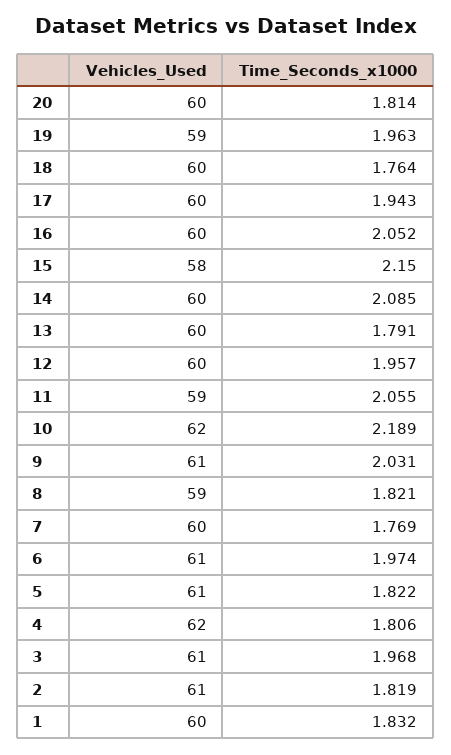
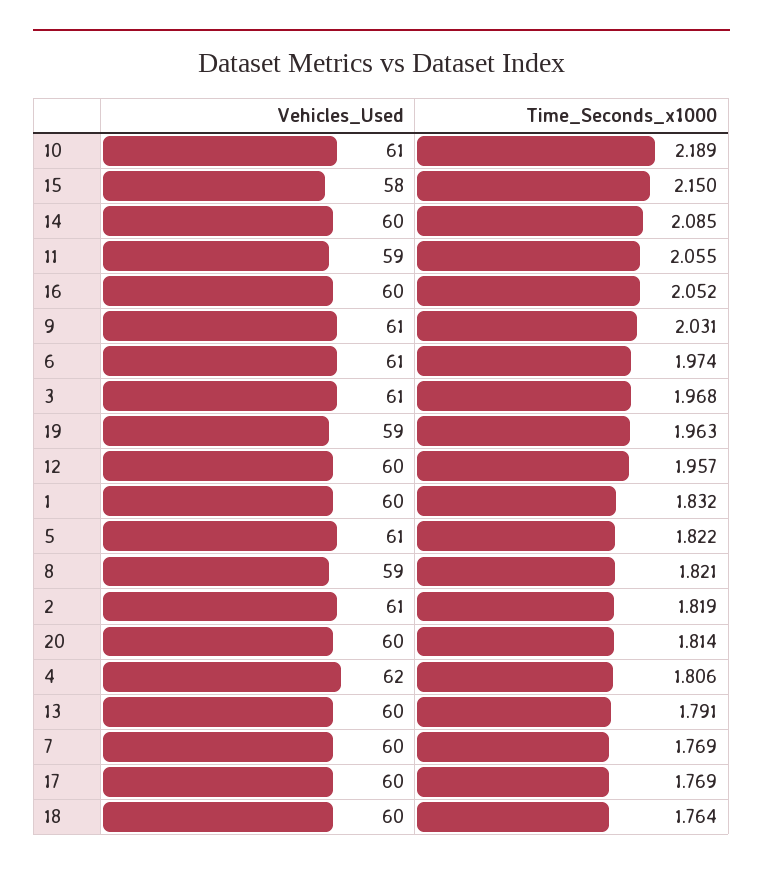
  {
    "Vehicles_Used": {
      "20": 60,
      "19": 59,
      "18": 60,
      "17": 60,
      "16": 60,
      "15": 58,
      "14": 60,
      "13": 60,
      "12": 60,
      "11": 59,
-     "10": 62,
+     "10": 61,
      "9": 61,
      "8": 59,
      "7": 60,
      "6": 61,
      "5": 61,
      "4": 62,
      "3": 61,
      "2": 61,
      "1": 60
    },
    "Time_Seconds_x1000": {
      "20": 1.814,
      "19": 1.963,
      "18": 1.764,
-     "17": 1.943,
+     "17": 1.769,
      "16": 2.052,
      "15": 2.15,
      "14": 2.085,
      "13": 1.791,
      "12": 1.957,
      "11": 2.055,
      "10": 2.189,
      "9": 2.031,
      "8": 1.821,
      "7": 1.769,
      "6": 1.974,
      "5": 1.822,
      "4": 1.806,
      "3": 1.968,
      "2": 1.819,
      "1": 1.832
    }
  }

